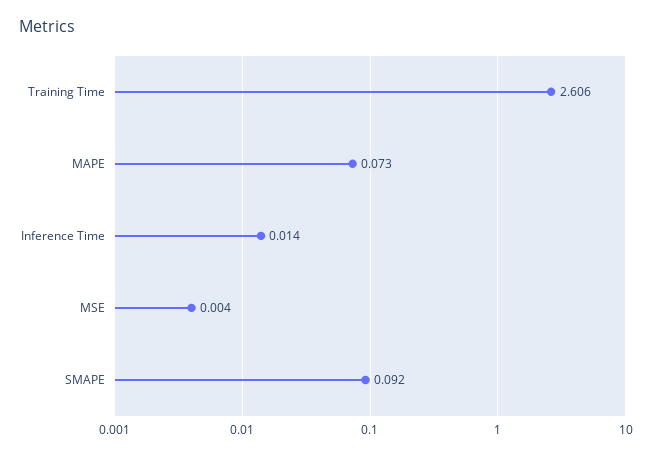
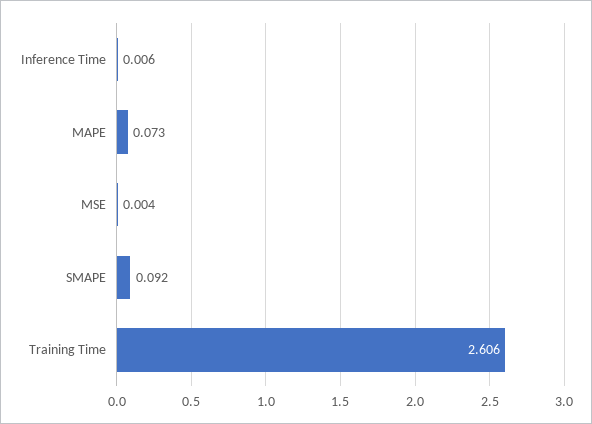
  {
    "Training Time": 2.606,
    "MAPE": 0.073,
-   "Inference Time": 0.014,
+   "Inference Time": 0.006,
    "MSE": 0.004,
    "SMAPE": 0.092
  }

